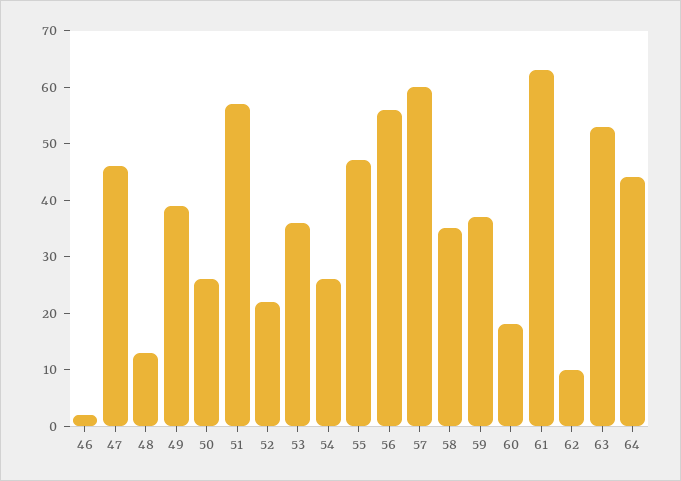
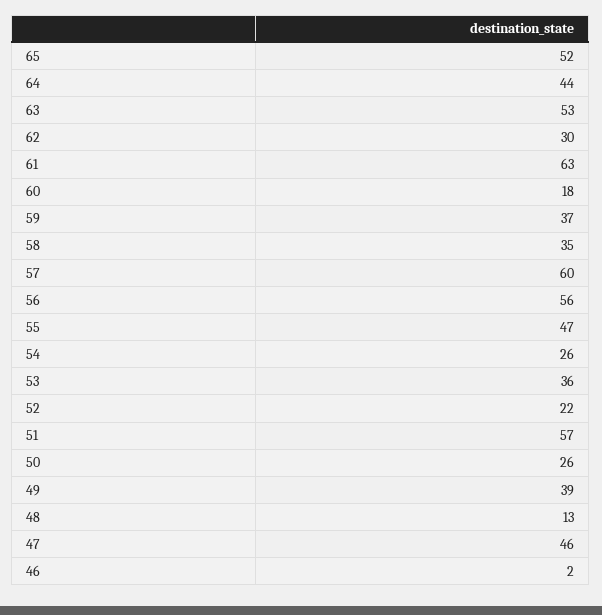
  {
    "46": 2,
    "47": 46,
    "48": 13,
    "49": 39,
    "50": 26,
    "51": 57,
    "52": 22,
    "53": 36,
    "54": 26,
    "55": 47,
    "56": 56,
    "57": 60,
    "58": 35,
    "59": 37,
    "60": 18,
    "61": 63,
-   "62": 10,
+   "62": 30,
    "63": 53,
-   "64": 44
+   "64": 44,
+   "65": 52
  }

